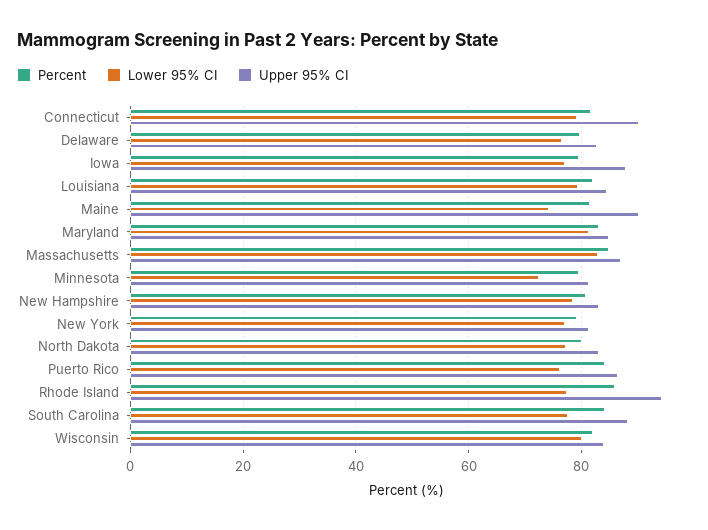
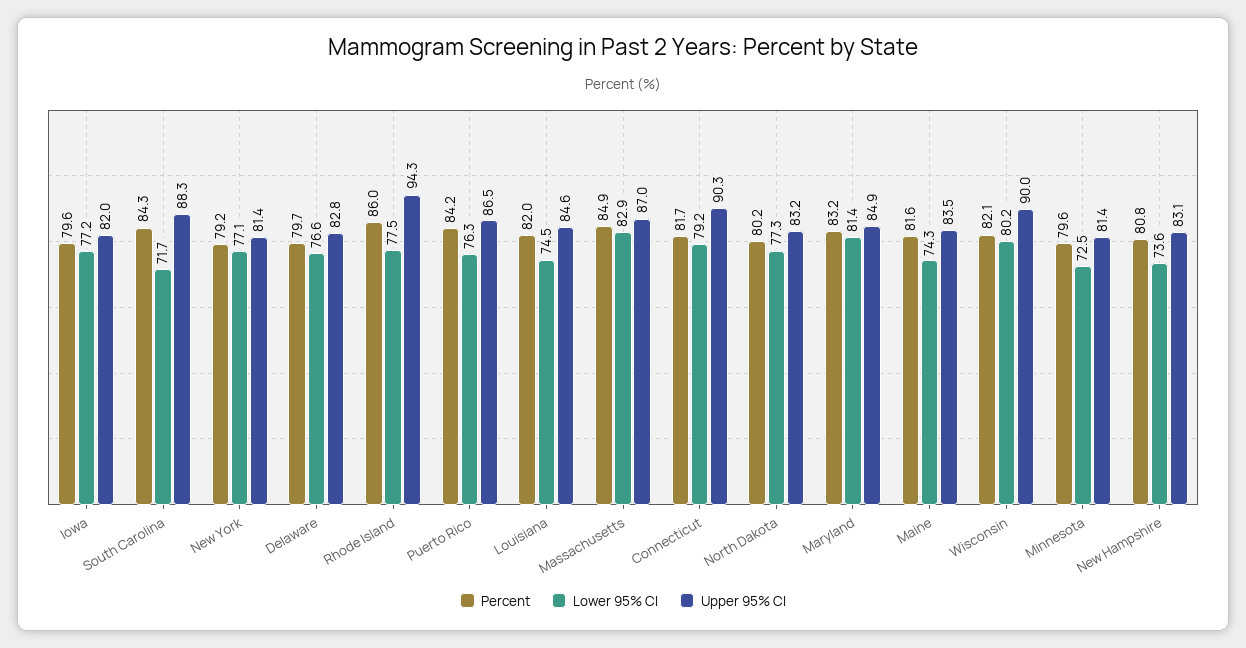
  {
    "Percent": {
      "Connecticut": 81.7,
      "Delaware": 79.7,
      "Iowa": 79.6,
      "Louisiana": 82,
      "Maine": 81.6,
      "Maryland": 83.2,
      "Massachusetts": 84.9,
      "Minnesota": 79.6,
      "New Hampshire": 80.8,
      "New York": 79.2,
      "North Dakota": 80.2,
      "Puerto Rico": 84.2,
      "Rhode Island": 86,
      "South Carolina": 84.3,
      "Wisconsin": 82.1
    },
    "Lower 95% CI": {
      "Connecticut": 79.2,
      "Delaware": 76.6,
      "Iowa": 77.2,
-     "Louisiana": 80,
+     "Louisiana": 74.5,
      "Maine": 74.3,
      "Maryland": 81.4,
      "Massachusetts": 82.9,
      "Minnesota": 72.5,
-     "New Hampshire": 78,
+     "New Hampshire": 73.6,
      "New York": 77.1,
      "North Dakota": 77.3,
      "Puerto Rico": 76.3,
      "Rhode Island": 77.5,
-     "South Carolina": 78,
+     "South Carolina": 71.7,
      "Wisconsin": 80.2
    },
    "Upper 95% CI": {
      "Connecticut": 90.3,
      "Delaware": 82.8,
-     "Iowa": 88,
+     "Iowa": 82,
      "Louisiana": 84.6,
-     "Maine": 90,
+     "Maine": 83.5,
      "Maryland": 84.9,
      "Massachusetts": 87,
      "Minnesota": 81.4,
      "New Hampshire": 83.1,
      "New York": 81.4,
      "North Dakota": 83.2,
      "Puerto Rico": 86.5,
      "Rhode Island": 94.3,
      "South Carolina": 88.3,
-     "Wisconsin": 84
+     "Wisconsin": 90
    }
  }

